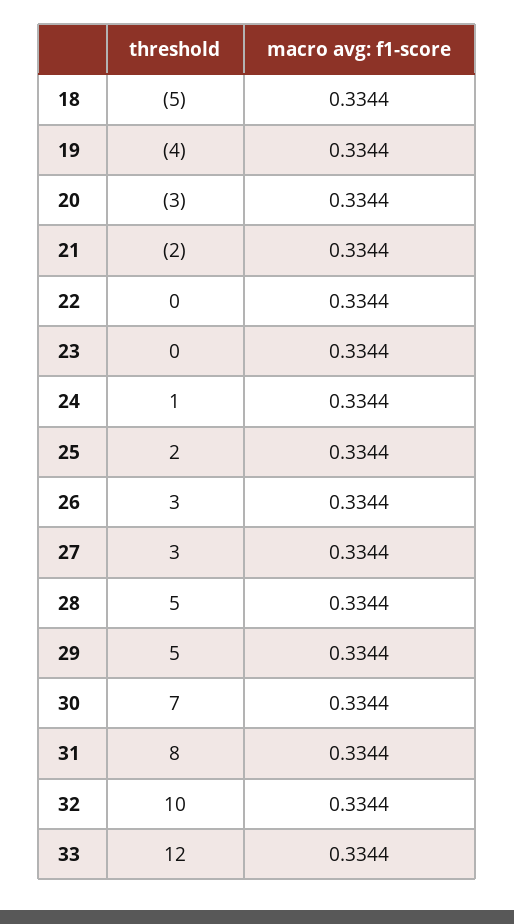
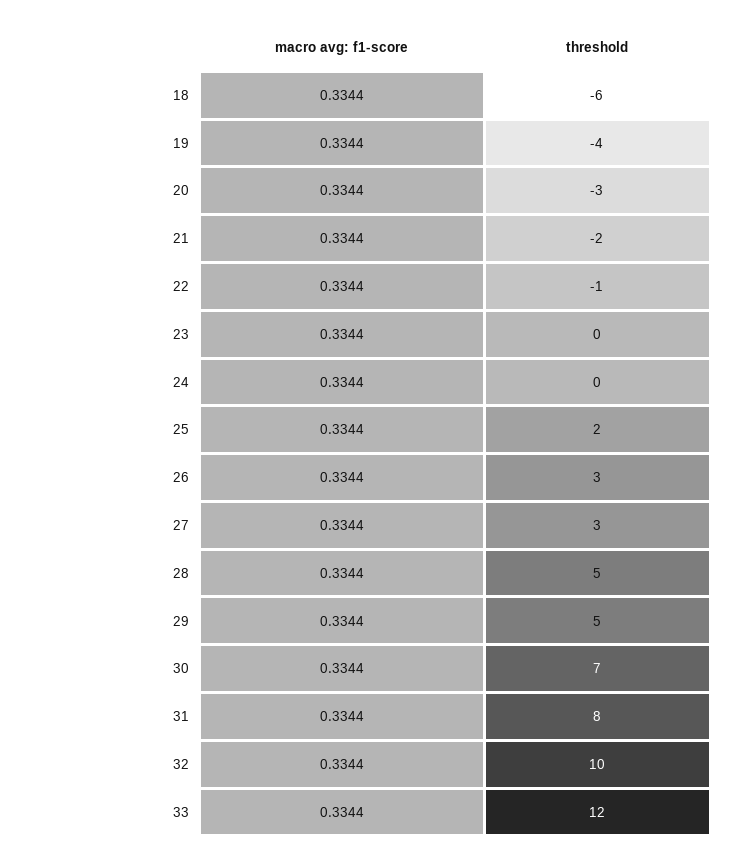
  {
    "threshold": {
-     "18": -5,
+     "18": -6,
      "19": -4,
      "20": -3,
      "21": -2,
-     "22": 0,
+     "22": -1,
      "23": 0,
-     "24": 1,
+     "24": 0,
      "25": 2,
      "26": 3,
      "27": 3,
      "28": 5,
      "29": 5,
      "30": 7,
      "31": 8,
      "32": 10,
      "33": 12
    },
    "macro avg: f1-score": {
      "18": 0.3344,
      "19": 0.3344,
      "20": 0.3344,
      "21": 0.3344,
      "22": 0.3344,
      "23": 0.3344,
      "24": 0.3344,
      "25": 0.3344,
      "26": 0.3344,
      "27": 0.3344,
      "28": 0.3344,
      "29": 0.3344,
      "30": 0.3344,
      "31": 0.3344,
      "32": 0.3344,
      "33": 0.3344
    }
  }

